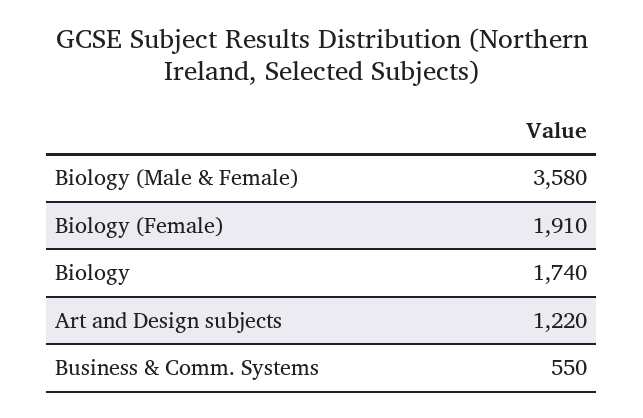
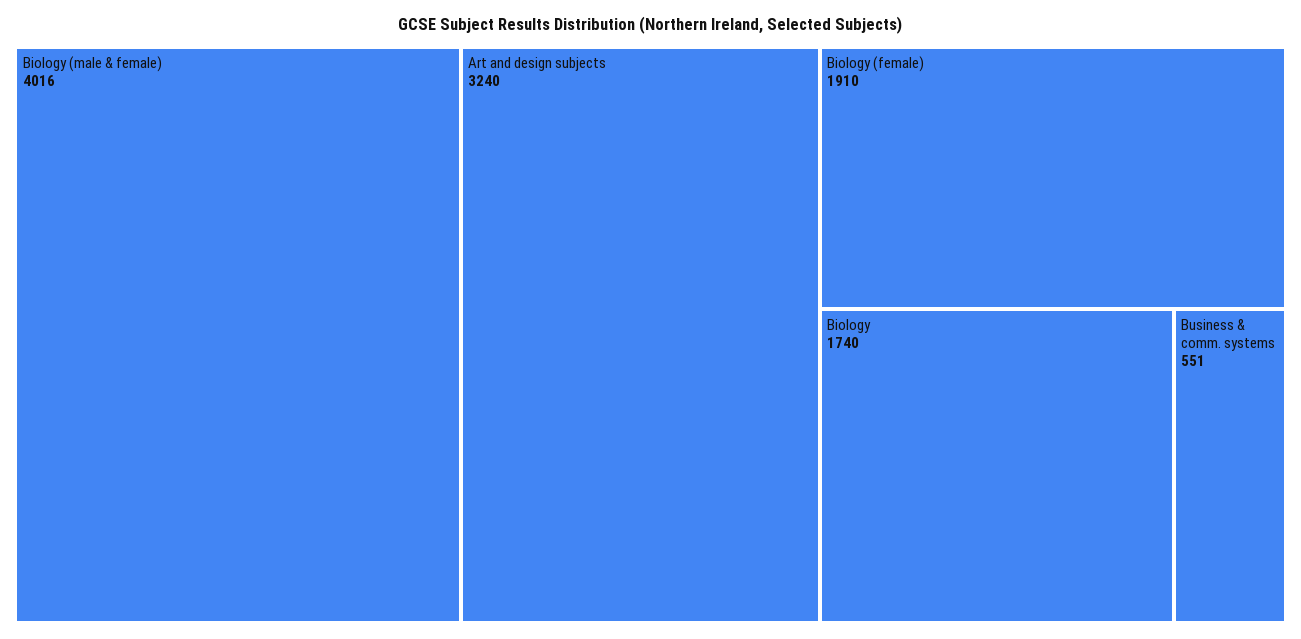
  {
-   "Biology (Male & Female)": 3580,
+   "Biology (Male & Female)": 4016,
    "Biology (Female)": 1910,
    "Biology": 1740,
-   "Art and Design subjects": 1220,
+   "Art and Design subjects": 3240,
-   "Business & Comm. Systems": 550
+   "Business & Comm. Systems": 551
  }

